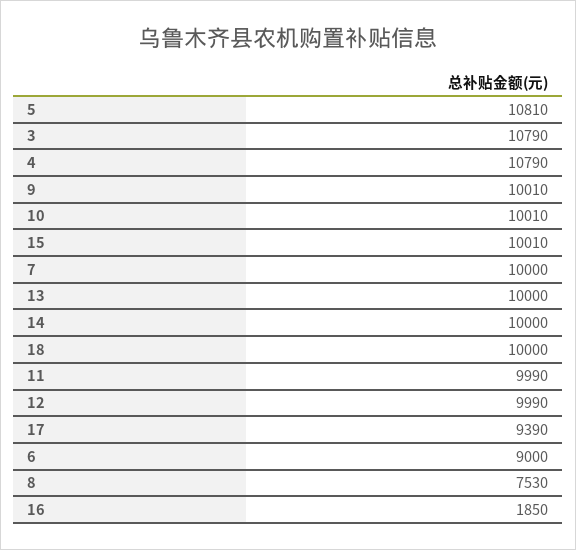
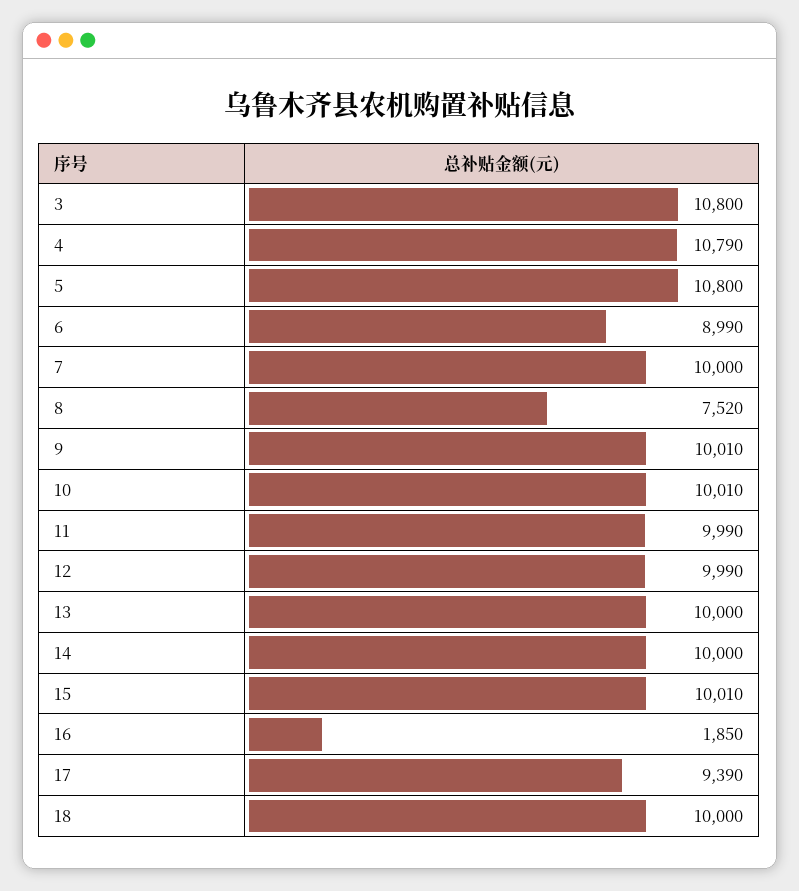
  {
-   "5": 10810,
+   "5": 10800,
-   "3": 10790,
+   "3": 10800,
    "4": 10790,
    "9": 10010,
    "10": 10010,
    "15": 10010,
    "7": 10000,
    "13": 10000,
    "14": 10000,
    "18": 10000,
    "11": 9990,
    "12": 9990,
    "17": 9390,
-   "6": 9000,
+   "6": 8990,
-   "8": 7530,
+   "8": 7520,
    "16": 1850
  }

